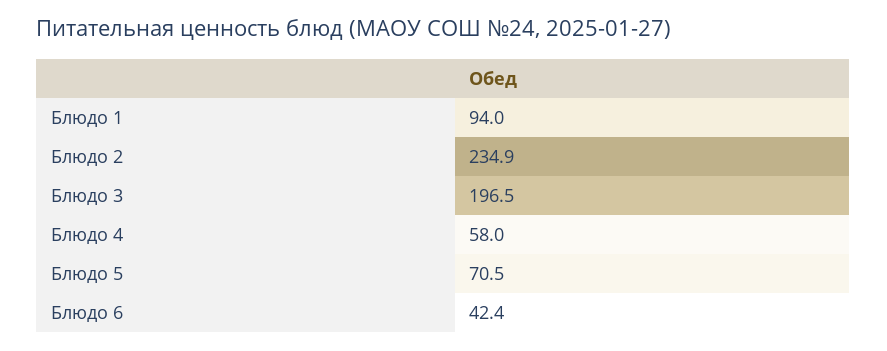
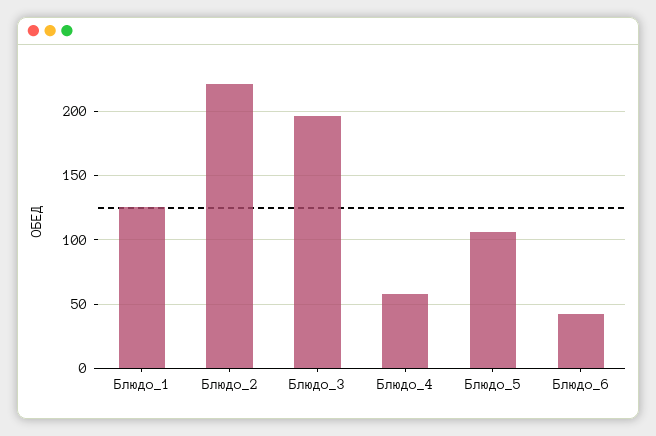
  {
-   "Блюдо 1": 94,
+   "Блюдо 1": 125,
-   "Блюдо 2": 234.9,
+   "Блюдо 2": 220,
    "Блюдо 3": 196.5,
    "Блюдо 4": 58,
-   "Блюдо 5": 70.5,
+   "Блюдо 5": 105,
    "Блюдо 6": 42.4
  }

